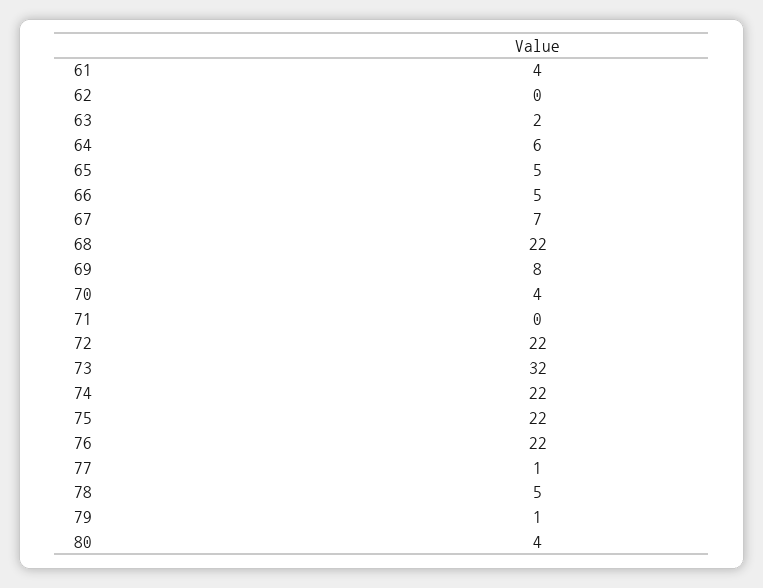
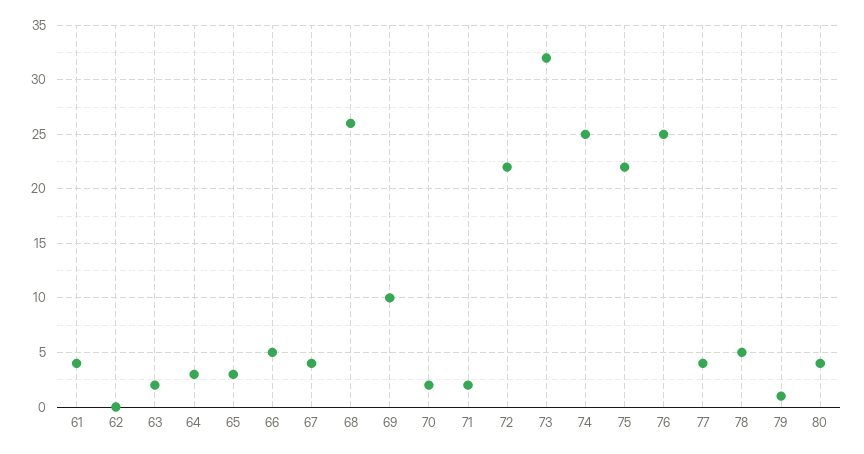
  {
    "61": 4,
    "62": 0,
    "63": 2,
-   "64": 6,
+   "64": 3,
-   "65": 5,
+   "65": 3,
    "66": 5,
-   "67": 7,
+   "67": 4,
-   "68": 22,
+   "68": 26,
-   "69": 8,
+   "69": 10,
-   "70": 4,
+   "70": 2,
-   "71": 0,
+   "71": 2,
    "72": 22,
    "73": 32,
-   "74": 22,
+   "74": 25,
    "75": 22,
-   "76": 22,
+   "76": 25,
-   "77": 1,
+   "77": 4,
    "78": 5,
    "79": 1,
    "80": 4
  }

